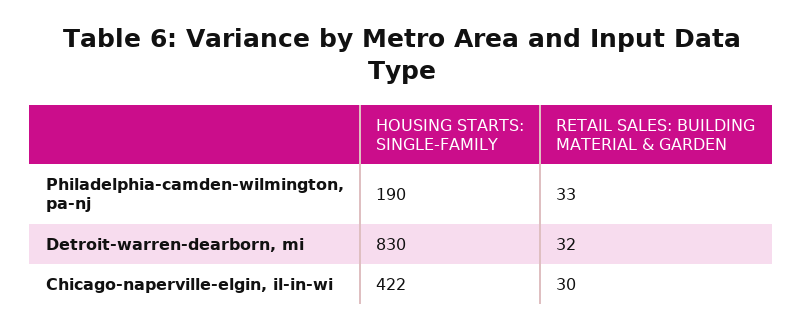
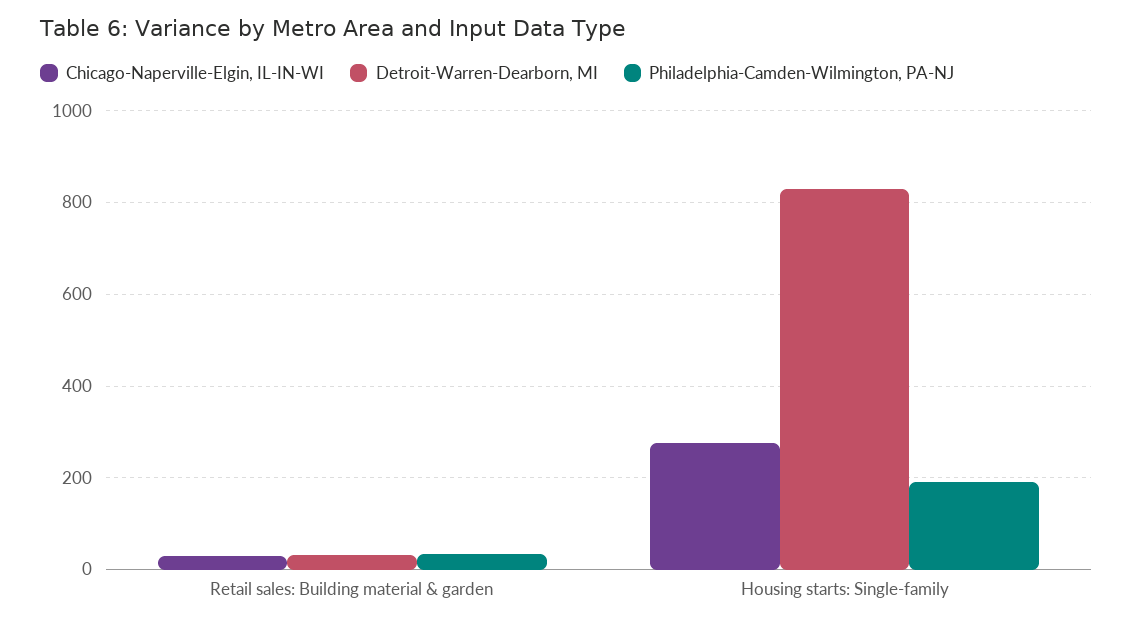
  {
    "Philadelphia-camden-wilmington, pa-nj": {
      "HOUSING STARTS: SINGLE-FAMILY": 190,
      "RETAIL SALES: BUILDING MATERIAL & GARDEN": 33
    },
    "Detroit-warren-dearborn, mi": {
      "HOUSING STARTS: SINGLE-FAMILY": 830,
      "RETAIL SALES: BUILDING MATERIAL & GARDEN": 32
    },
    "Chicago-naperville-elgin, il-in-wi": {
-     "HOUSING STARTS: SINGLE-FAMILY": 422,
+     "HOUSING STARTS: SINGLE-FAMILY": 280,
      "RETAIL SALES: BUILDING MATERIAL & GARDEN": 30
    }
  }

